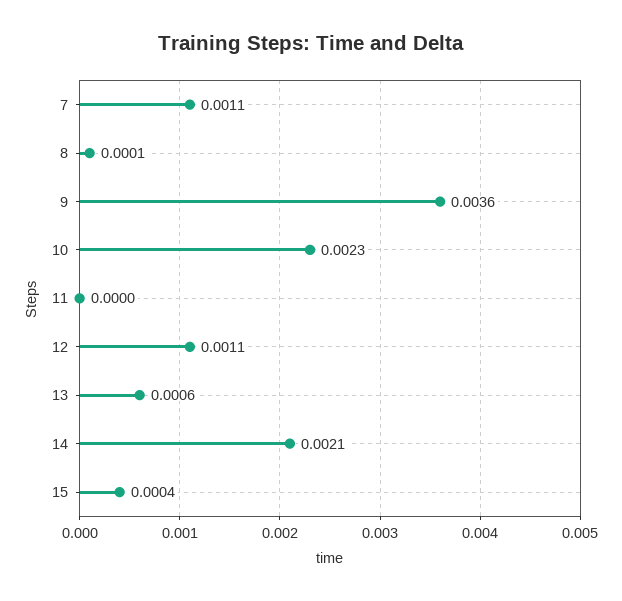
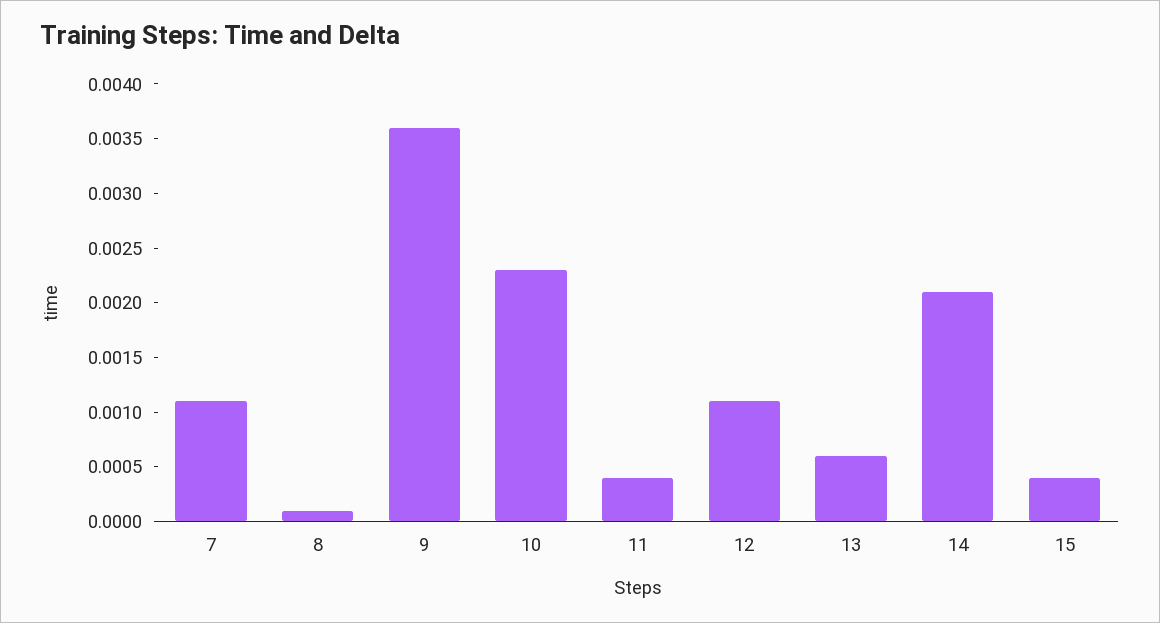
  {
    "7": 0.0011,
    "8": 0.0001,
    "9": 0.0036,
    "10": 0.0023,
-   "11": 0,
+   "11": 0.0004,
    "12": 0.0011,
    "13": 0.0006,
    "14": 0.0021,
    "15": 0.0004
  }

